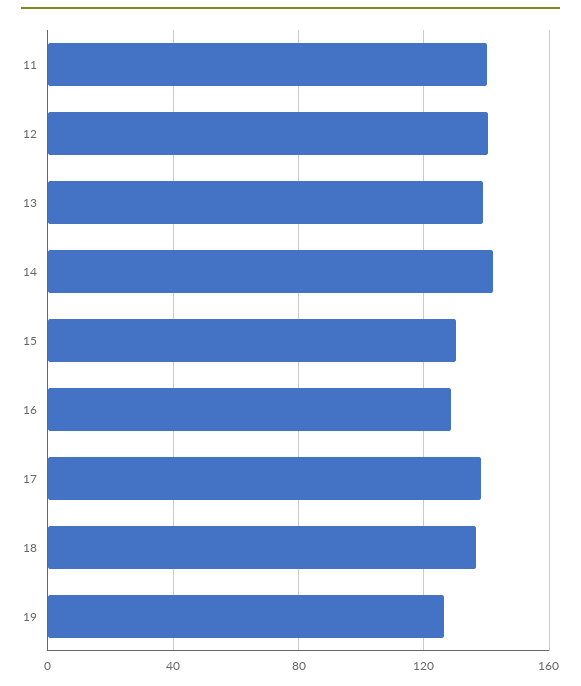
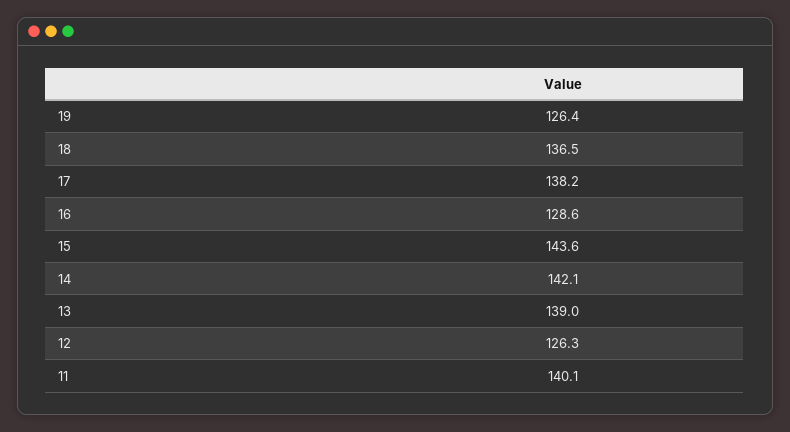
  {
    "11": 140.1,
-   "12": 140,
+   "12": 126.3,
    "13": 139,
    "14": 142.1,
-   "15": 130,
+   "15": 143.6,
    "16": 128.6,
    "17": 138.2,
    "18": 136.5,
    "19": 126.4
  }

